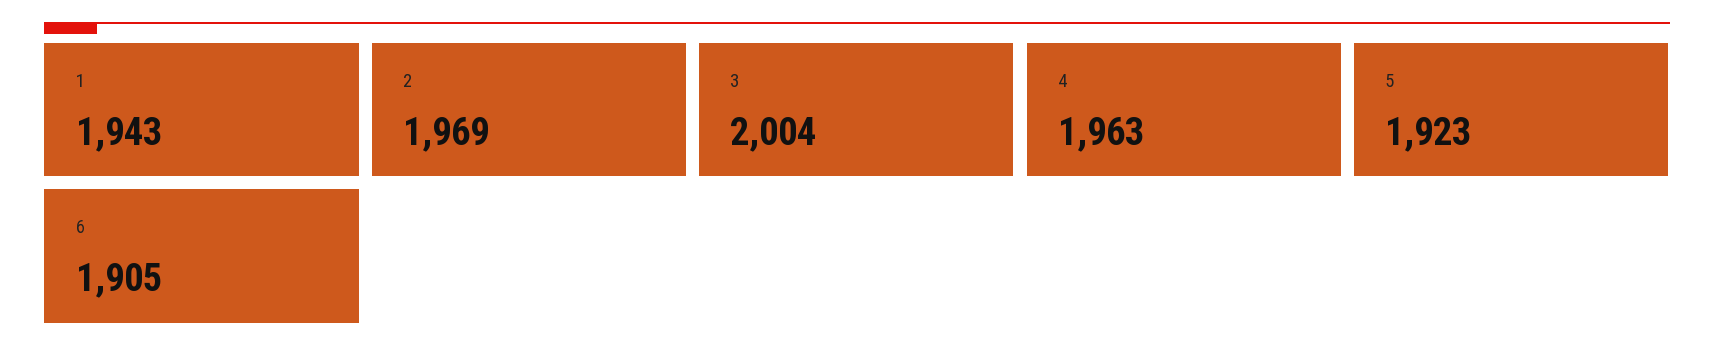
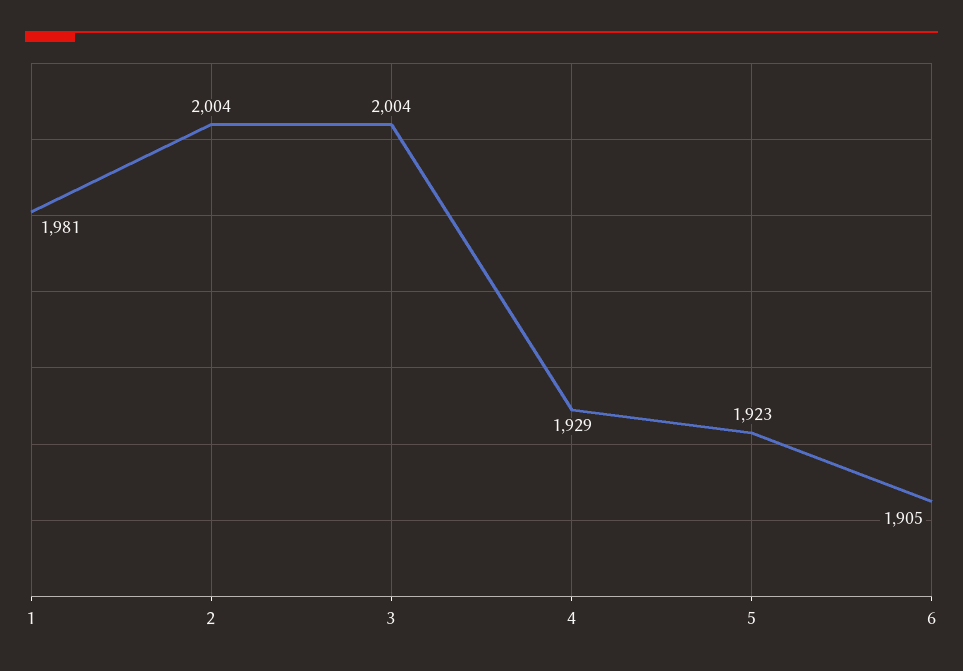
  {
-   "1": 1943,
+   "1": 1981,
-   "2": 1969,
+   "2": 2004,
    "3": 2004,
-   "4": 1963,
+   "4": 1929,
    "5": 1923,
    "6": 1905
  }

